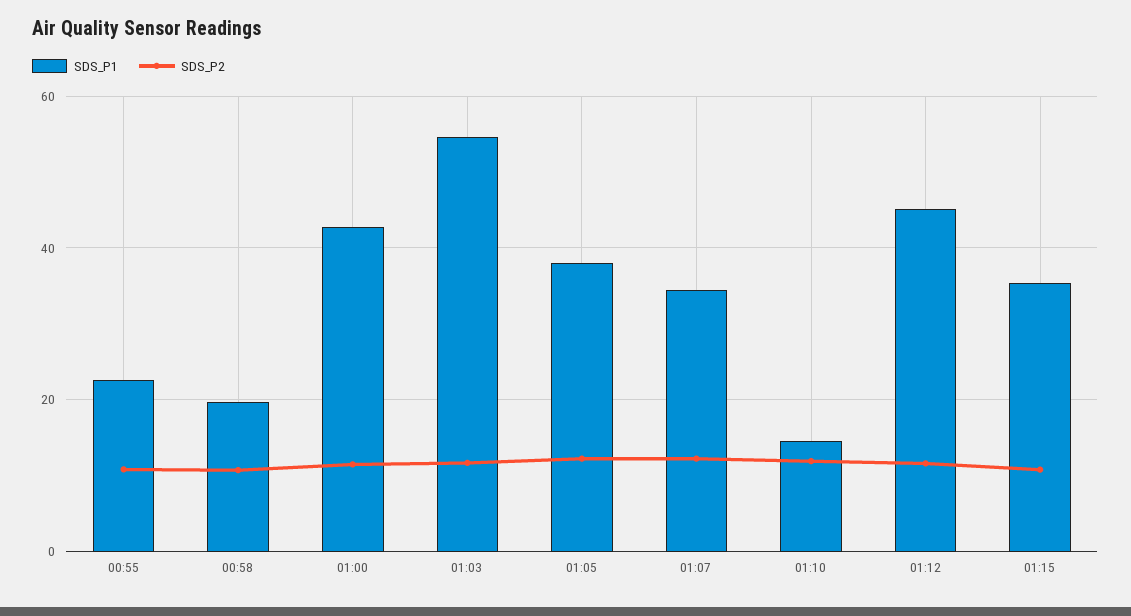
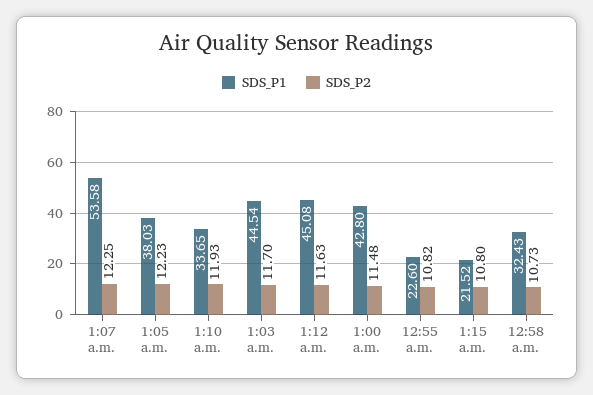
  {
    "SDS_P1": {
      "00:55": 22.6,
-     "00:58": 20,
+     "00:58": 32.43,
      "01:00": 42.8,
-     "01:03": 54,
+     "01:03": 44.54,
      "01:05": 38.03,
-     "01:07": 34,
+     "01:07": 53.58,
-     "01:10": 14,
+     "01:10": 33.65,
      "01:12": 45.08,
-     "01:15": 36
+     "01:15": 21.52
    },
    "SDS_P2": {
      "00:55": 10.82,
      "00:58": 10.73,
      "01:00": 11.48,
      "01:03": 11.7,
      "01:05": 12.23,
      "01:07": 12.25,
      "01:10": 11.93,
      "01:12": 11.63,
      "01:15": 10.8
    }
  }

